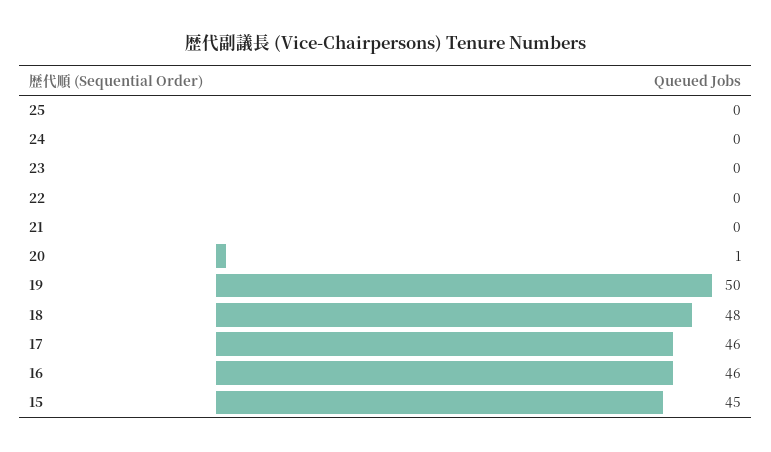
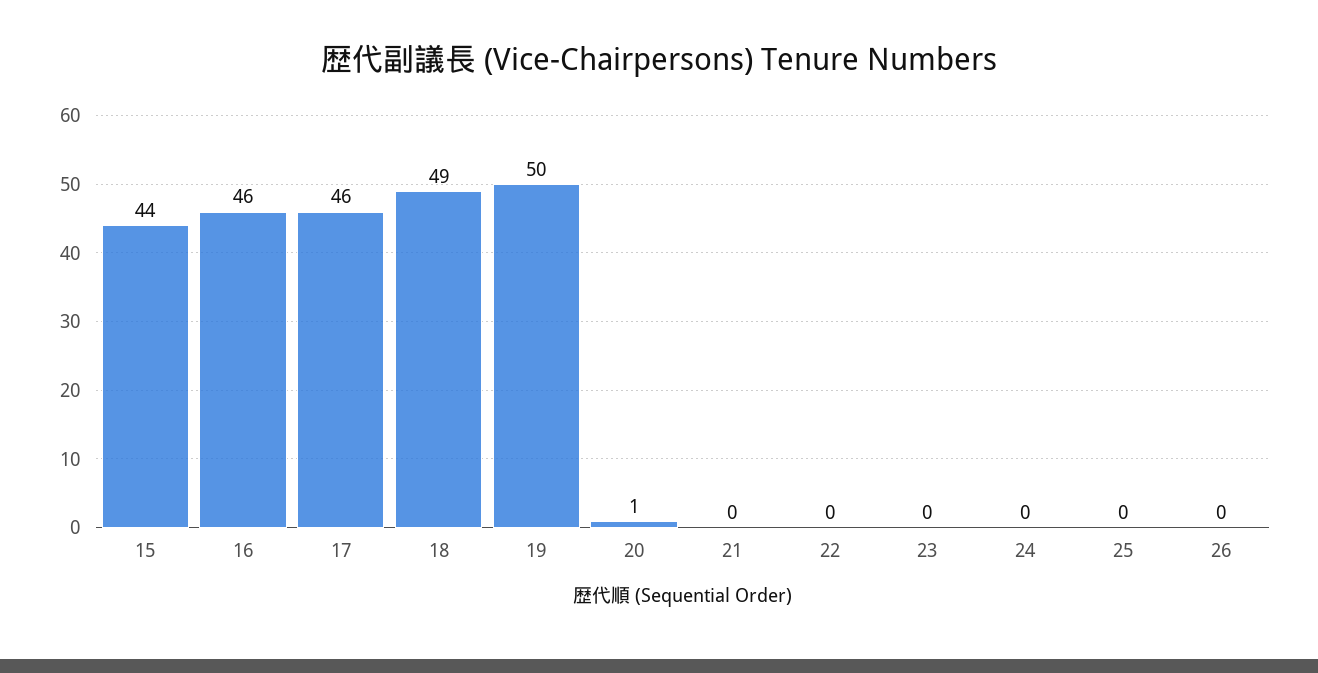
  {
    "25": 0,
    "24": 0,
    "23": 0,
    "22": 0,
    "21": 0,
    "20": 1,
    "19": 50,
-   "18": 48,
+   "18": 49,
    "17": 46,
    "16": 46,
-   "15": 45
+   "15": 44,
+   "26": 0
  }

